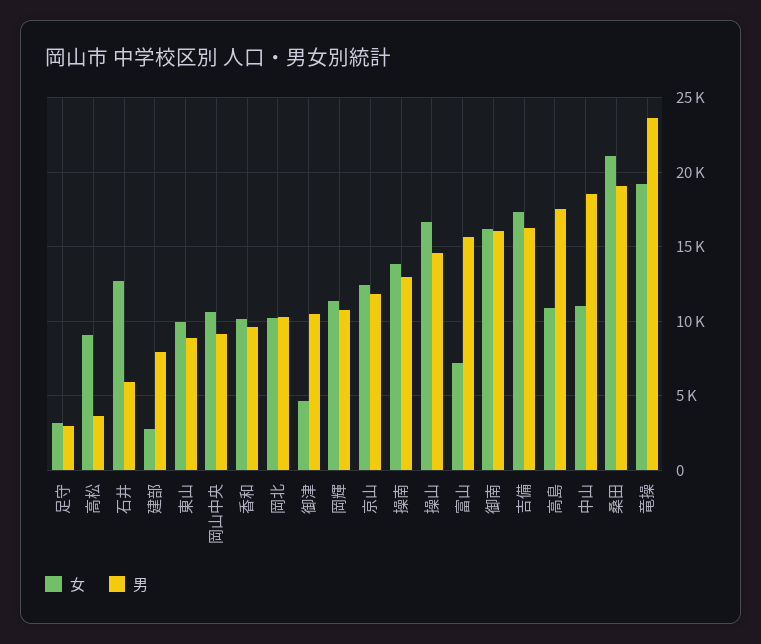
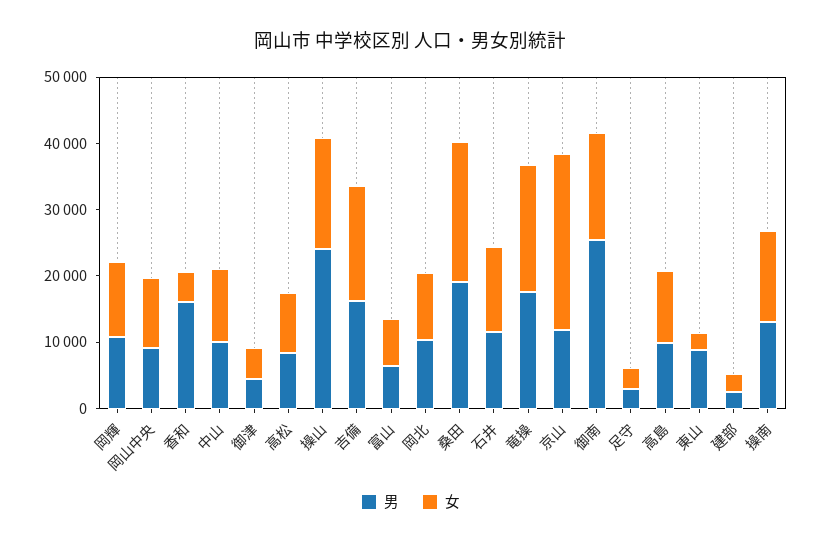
  {
    "女": {
      "足守": 3000,
      "高松": 9000,
      "石井": 12500,
      "建部": 3000,
-     "東山": 10000,
+     "東山": 2000,
      "岡山中央": 10500,
-     "香和": 10000,
+     "香和": 4000,
      "岡北": 10000,
      "御津": 4500,
      "岡輝": 11500,
-     "京山": 12500,
+     "京山": 26000,
      "操南": 14000,
      "操山": 16500,
      "富山": 7000,
      "御南": 16000,
      "吉備": 17500,
      "高島": 11000,
      "中山": 11000,
      "桑田": 21000,
      "竜操": 19000
    },
    "男": {
      "足守": 3000,
-     "高松": 3500,
+     "高松": 8000,
-     "石井": 6000,
+     "石井": 12000,
-     "建部": 8000,
+     "建部": 2000,
      "東山": 9000,
      "岡山中央": 9000,
-     "香和": 9500,
+     "香和": 16000,
      "岡北": 10500,
-     "御津": 10500,
+     "御津": 4000,
      "岡輝": 10500,
      "京山": 12000,
      "操南": 13000,
-     "操山": 14500,
+     "操山": 24000,
-     "富山": 15500,
+     "富山": 6000,
-     "御南": 16000,
+     "御南": 26000,
      "吉備": 16000,
-     "高島": 17500,
+     "高島": 10000,
-     "中山": 18500,
+     "中山": 10000,
      "桑田": 19000,
-     "竜操": 23500
+     "竜操": 18000
    }
  }

